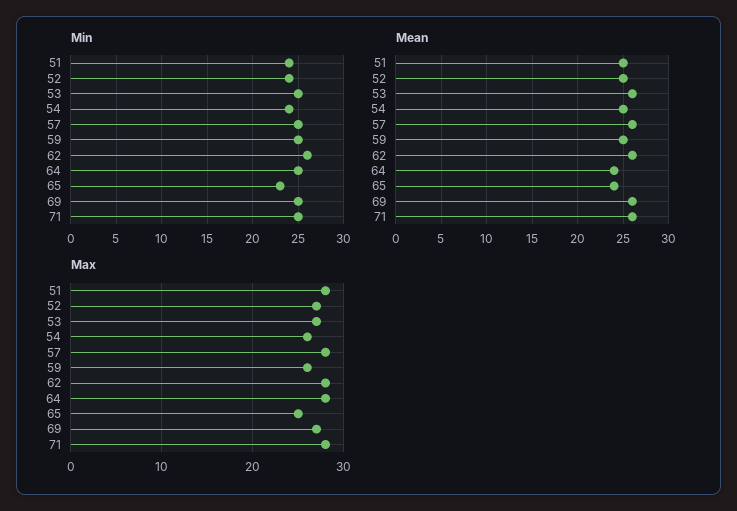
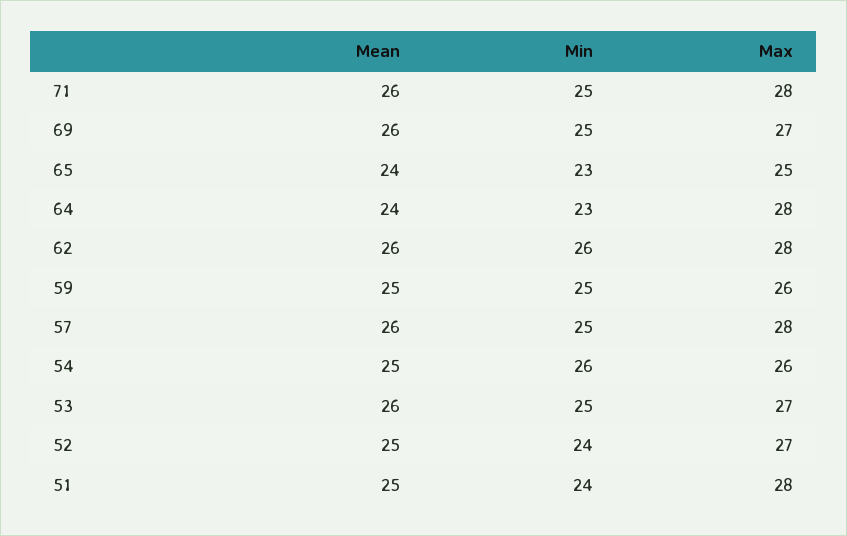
  {
    "Min": {
      "51": 24,
      "52": 24,
      "53": 25,
-     "54": 24,
+     "54": 26,
      "57": 25,
      "59": 25,
      "62": 26,
-     "64": 25,
+     "64": 23,
      "65": 23,
      "69": 25,
      "71": 25
    },
    "Mean": {
      "51": 25,
      "52": 25,
      "53": 26,
      "54": 25,
      "57": 26,
      "59": 25,
      "62": 26,
      "64": 24,
      "65": 24,
      "69": 26,
      "71": 26
    },
    "Max": {
      "51": 28,
      "52": 27,
      "53": 27,
      "54": 26,
      "57": 28,
      "59": 26,
      "62": 28,
      "64": 28,
      "65": 25,
      "69": 27,
      "71": 28
    }
  }

